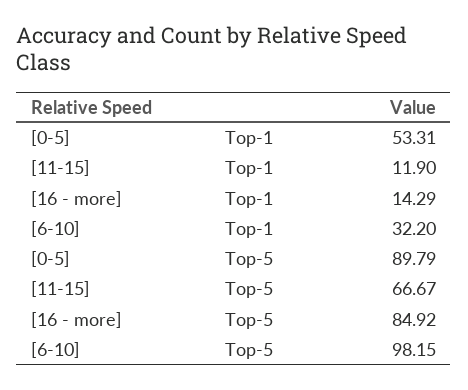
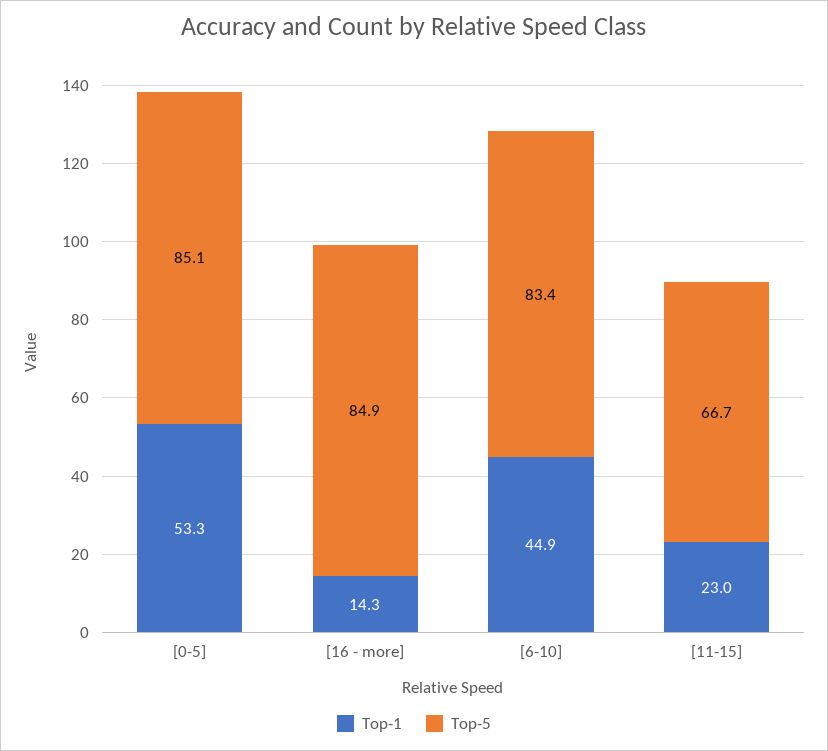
  {
    "Top-1": {
      "[0-5]": 53.31,
-     "[11-15]": 11.9,
+     "[11-15]": 23,
      "[16 - more]": 14.29,
-     "[6-10]": 32.2
+     "[6-10]": 44.9
    },
    "Top-5": {
-     "[0-5]": 89.79,
+     "[0-5]": 85.1,
      "[11-15]": 66.67,
      "[16 - more]": 84.92,
-     "[6-10]": 98.15
+     "[6-10]": 83.4
    }
  }

